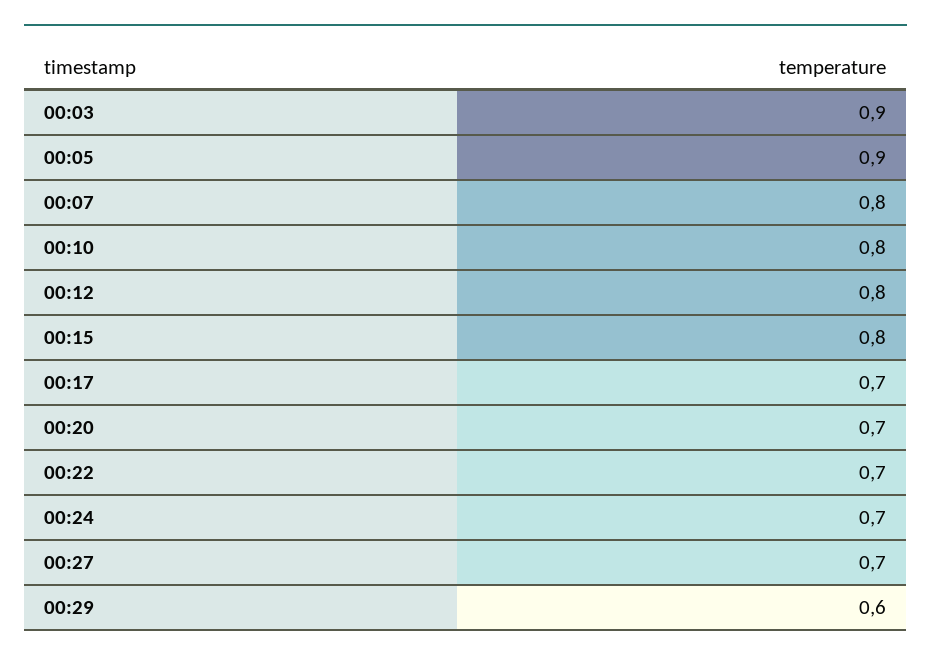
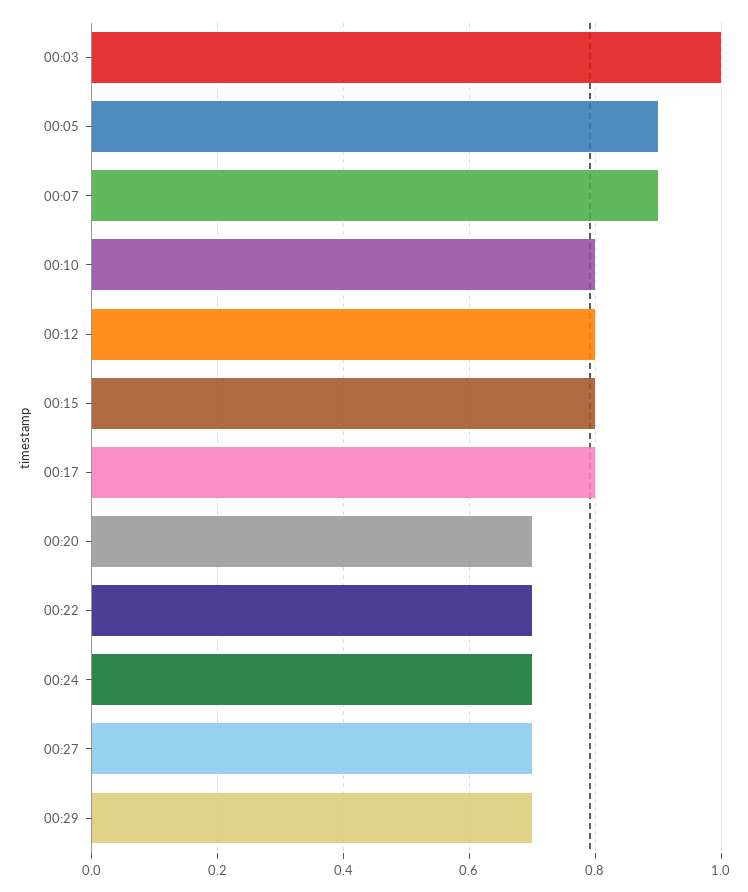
  {
-   "00:03": 0.9,
+   "00:03": 1,
    "00:05": 0.9,
-   "00:07": 0.8,
+   "00:07": 0.9,
    "00:10": 0.8,
    "00:12": 0.8,
    "00:15": 0.8,
-   "00:17": 0.7,
+   "00:17": 0.8,
    "00:20": 0.7,
    "00:22": 0.7,
    "00:24": 0.7,
    "00:27": 0.7,
-   "00:29": 0.6
+   "00:29": 0.7
  }

